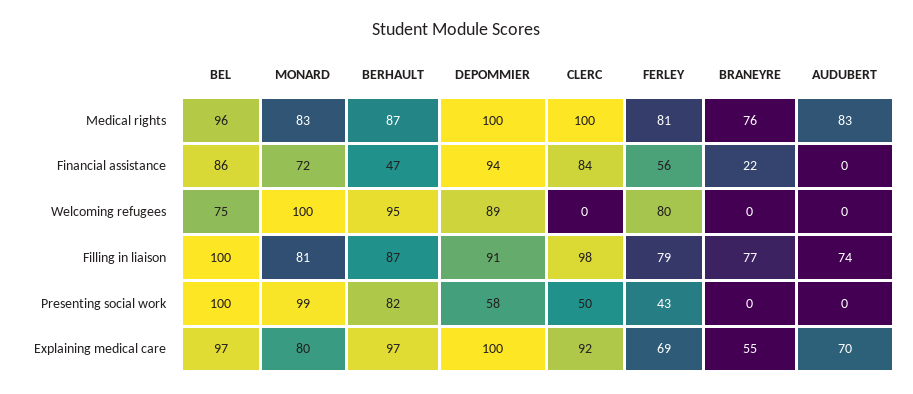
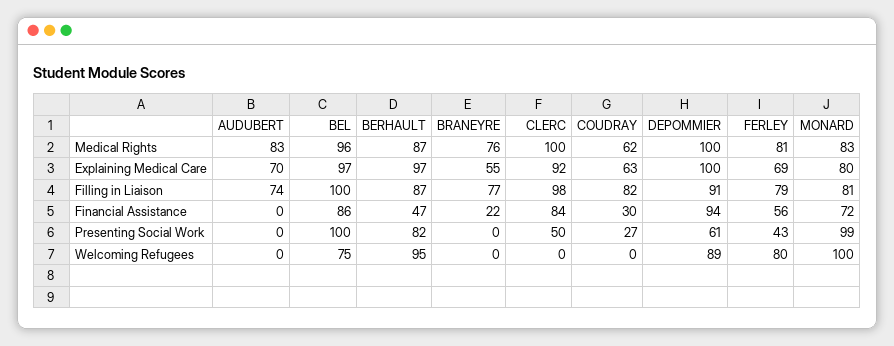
  {
    "BEL": {
      "Medical rights": 96,
      "Financial assistance": 86,
      "Welcoming refugees": 75,
      "Filling in liaison": 100,
      "Presenting social work": 100,
      "Explaining medical care": 97
    },
    "MONARD": {
      "Medical rights": 83,
      "Financial assistance": 72,
      "Welcoming refugees": 100,
      "Filling in liaison": 81,
      "Presenting social work": 99,
      "Explaining medical care": 80
    },
    "BERHAULT": {
      "Medical rights": 87,
      "Financial assistance": 47,
      "Welcoming refugees": 95,
      "Filling in liaison": 87,
      "Presenting social work": 82,
      "Explaining medical care": 97
    },
    "DEPOMMIER": {
      "Medical rights": 100,
      "Financial assistance": 94,
      "Welcoming refugees": 89,
      "Filling in liaison": 91,
-     "Presenting social work": 58,
+     "Presenting social work": 61,
      "Explaining medical care": 100
    },
    "CLERC": {
      "Medical rights": 100,
      "Financial assistance": 84,
      "Welcoming refugees": 0,
      "Filling in liaison": 98,
      "Presenting social work": 50,
      "Explaining medical care": 92
    },
    "FERLEY": {
      "Medical rights": 81,
      "Financial assistance": 56,
      "Welcoming refugees": 80,
      "Filling in liaison": 79,
      "Presenting social work": 43,
      "Explaining medical care": 69
    },
    "BRANEYRE": {
      "Medical rights": 76,
      "Financial assistance": 22,
      "Welcoming refugees": 0,
      "Filling in liaison": 77,
      "Presenting social work": 0,
      "Explaining medical care": 55
    },
    "AUDUBERT": {
      "Medical rights": 83,
      "Financial assistance": 0,
      "Welcoming refugees": 0,
      "Filling in liaison": 74,
      "Presenting social work": 0,
      "Explaining medical care": 70
-   }
+   },
+   "COUDRAY": {
+     "Medical rights": 62,
+     "Explaining medical care": 63,
+     "Filling in liaison": 82,
+     "Financial assistance": 30,
+     "Presenting social work": 27,
+     "Welcoming refugees": 0
+   }
  }

